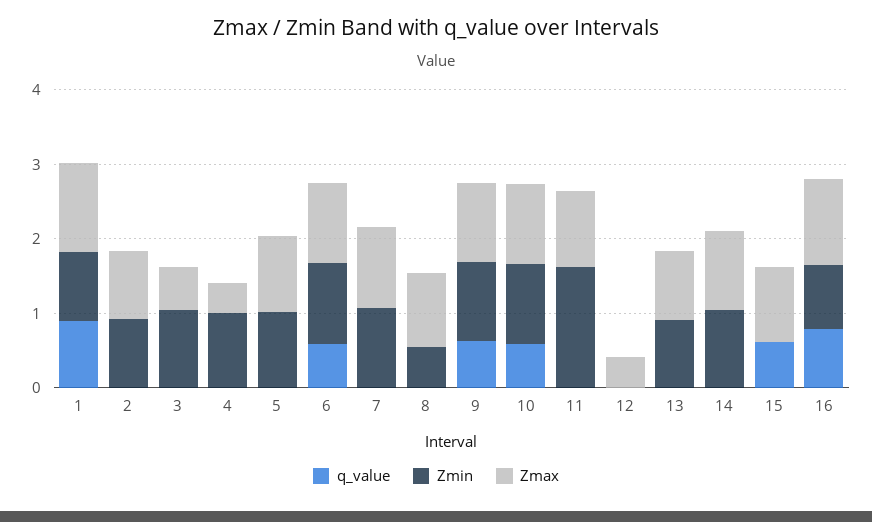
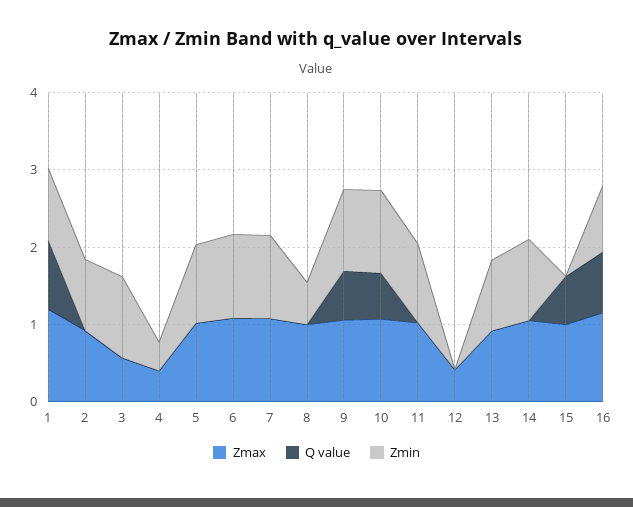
  {
    "q_value": {
      "1": 0.8,
      "2": 0,
      "3": 0,
      "4": 0,
      "5": 0,
-     "6": 0.6,
+     "6": 0,
      "7": 0,
      "8": 0,
      "9": 0.6,
      "10": 0.6,
      "11": 0,
      "12": 0,
      "13": 0,
      "14": 0,
      "15": 0.6,
      "16": 0.8
    },
    "Zmin": {
      "1": 1,
      "2": 1,
      "3": 1,
-     "4": 1,
+     "4": 0.4,
      "5": 1,
      "6": 1,
      "7": 1,
      "8": 0.6,
      "9": 1,
      "10": 1,
-     "11": 1.6,
+     "11": 1,
      "12": 0,
      "13": 1,
      "14": 1,
      "15": 0,
      "16": 0.8
    },
    "Zmax": {
      "1": 1.2,
      "2": 1,
      "3": 0.6,
      "4": 0.4,
      "5": 1,
      "6": 1,
      "7": 1,
      "8": 1,
      "9": 1,
      "10": 1,
      "11": 1,
      "12": 0.4,
      "13": 1,
      "14": 1,
      "15": 1,
      "16": 1.2
    }
  }

